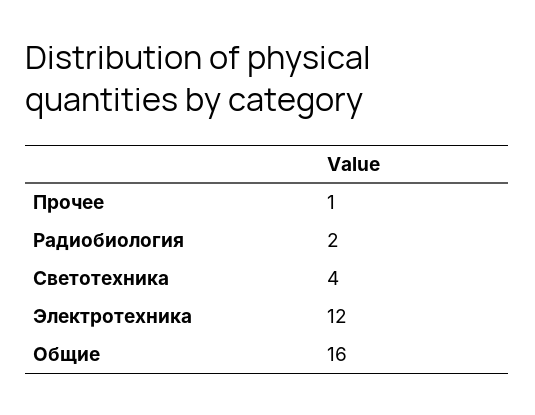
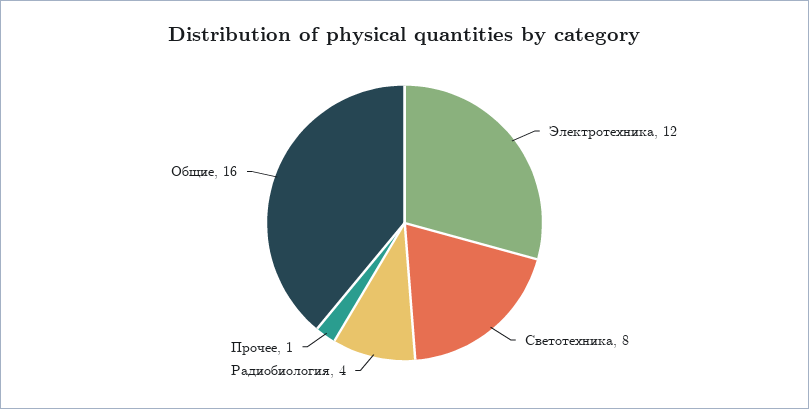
  {
    "Прочее": 1,
-   "Радиобиология": 2,
+   "Радиобиология": 4,
-   "Светотехника": 4,
+   "Светотехника": 8,
    "Электротехника": 12,
    "Общие": 16
  }

